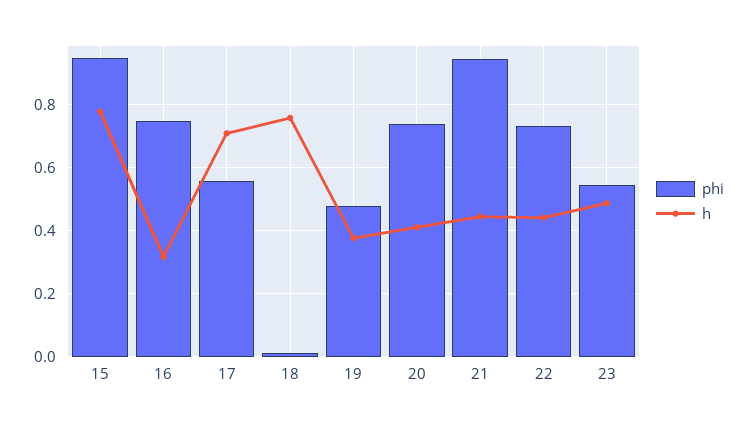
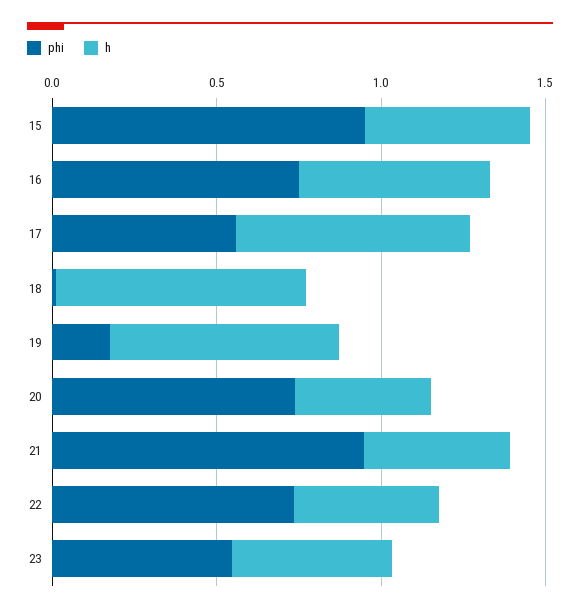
  {
    "phi": {
      "15": 0.96,
      "16": 0.76,
      "17": 0.56,
      "18": 0.02,
-     "19": 0.48,
+     "19": 0.2,
      "20": 0.74,
      "21": 0.94,
      "22": 0.74,
      "23": 0.54
    },
    "h": {
-     "15": 0.78,
+     "15": 0.5,
-     "16": 0.32,
+     "16": 0.6,
      "17": 0.72,
      "18": 0.76,
-     "19": 0.38,
+     "19": 0.7,
      "20": 0.42,
      "21": 0.44,
      "22": 0.44,
      "23": 0.48
    }
  }

